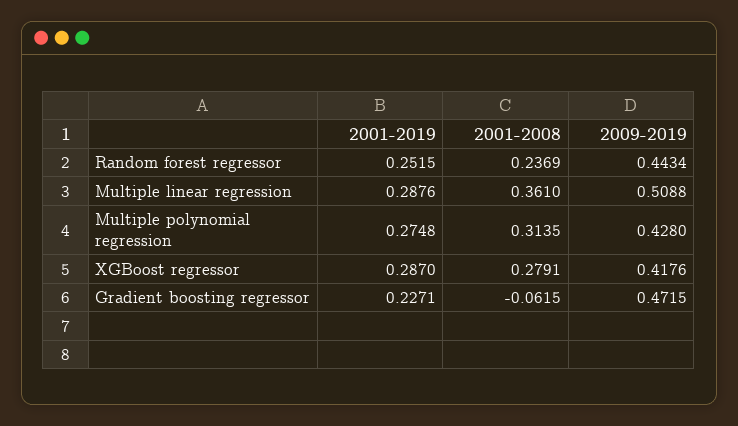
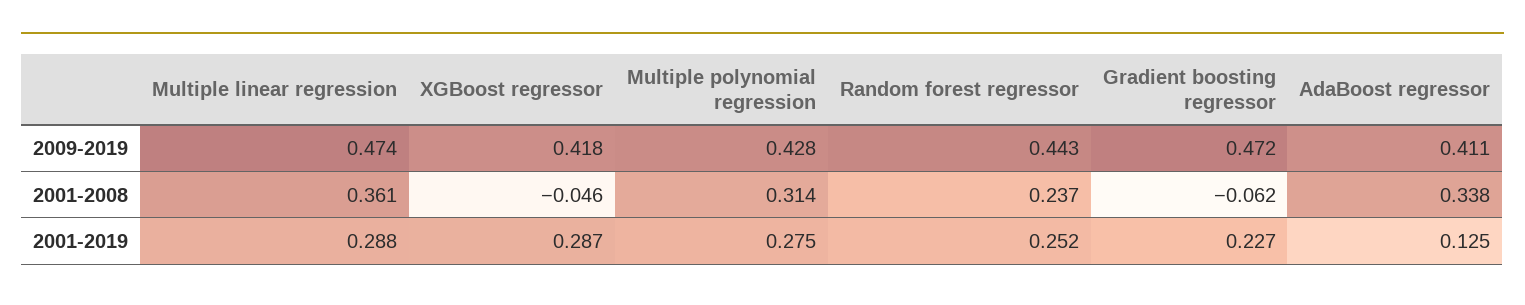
  {
    "2001-2019": {
      "Random forest regressor": 0.2515,
      "Multiple linear regression": 0.2876,
      "Multiple polynomial regression": 0.2748,
      "XGBoost regressor": 0.287,
-     "Gradient boosting regressor": 0.2271
+     "Gradient boosting regressor": 0.2271,
+     "AdaBoost regressor": 0.125
    },
    "2001-2008": {
      "Random forest regressor": 0.2369,
      "Multiple linear regression": 0.361,
      "Multiple polynomial regression": 0.3135,
-     "XGBoost regressor": 0.2791,
+     "XGBoost regressor": -0.046,
-     "Gradient boosting regressor": -0.0615
+     "Gradient boosting regressor": -0.0615,
+     "AdaBoost regressor": 0.338
    },
    "2009-2019": {
      "Random forest regressor": 0.4434,
-     "Multiple linear regression": 0.5088,
+     "Multiple linear regression": 0.474,
      "Multiple polynomial regression": 0.428,
      "XGBoost regressor": 0.4176,
-     "Gradient boosting regressor": 0.4715
+     "Gradient boosting regressor": 0.4715,
+     "AdaBoost regressor": 0.411
    }
  }

